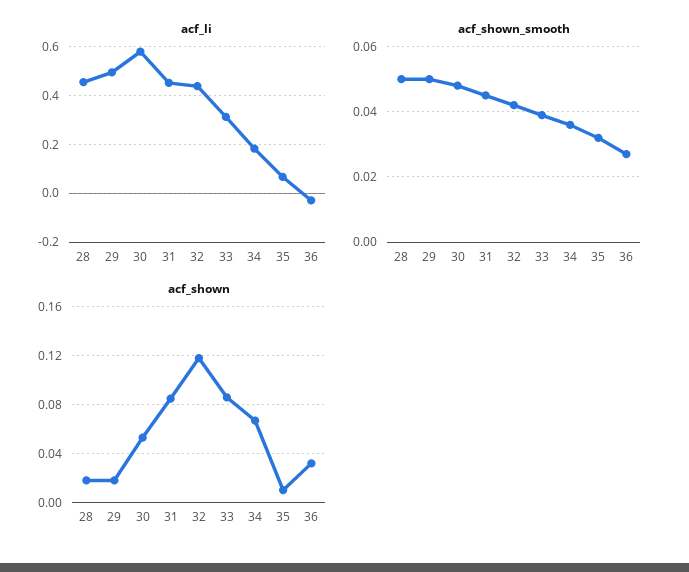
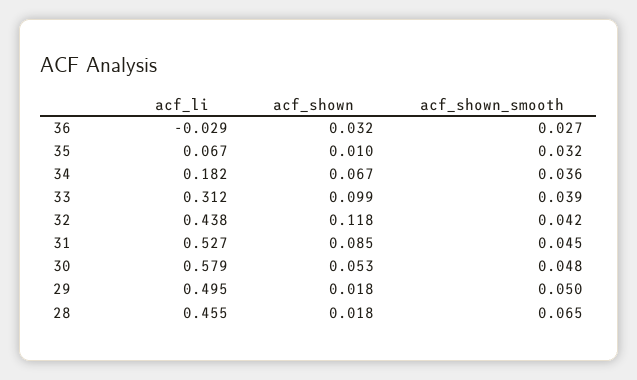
  {
    "acf_li": {
      "28": 0.455,
      "29": 0.495,
      "30": 0.579,
-     "31": 0.45,
+     "31": 0.527,
      "32": 0.438,
      "33": 0.312,
      "34": 0.182,
      "35": 0.067,
      "36": -0.029
    },
    "acf_shown_smooth": {
-     "28": 0.05,
+     "28": 0.065,
      "29": 0.05,
      "30": 0.048,
      "31": 0.045,
      "32": 0.042,
      "33": 0.039,
      "34": 0.036,
      "35": 0.032,
      "36": 0.027
    },
    "acf_shown": {
      "28": 0.018,
      "29": 0.018,
      "30": 0.053,
      "31": 0.085,
      "32": 0.118,
-     "33": 0.085,
+     "33": 0.099,
      "34": 0.067,
      "35": 0.01,
      "36": 0.032
    }
  }

